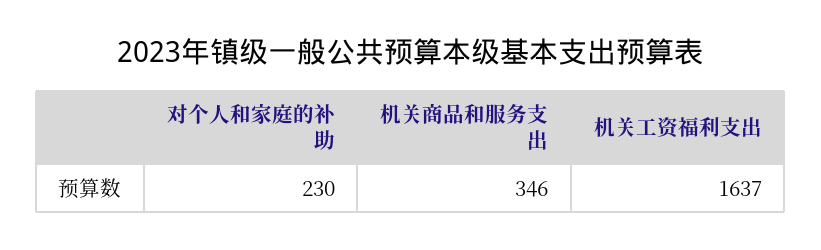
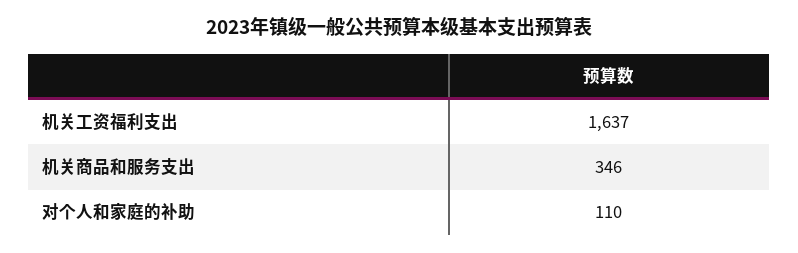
  {
-   "对个人和家庭的补助": 230,
+   "对个人和家庭的补助": 110,
    "机关商品和服务支出": 346,
    "机关工资福利支出": 1637
  }

